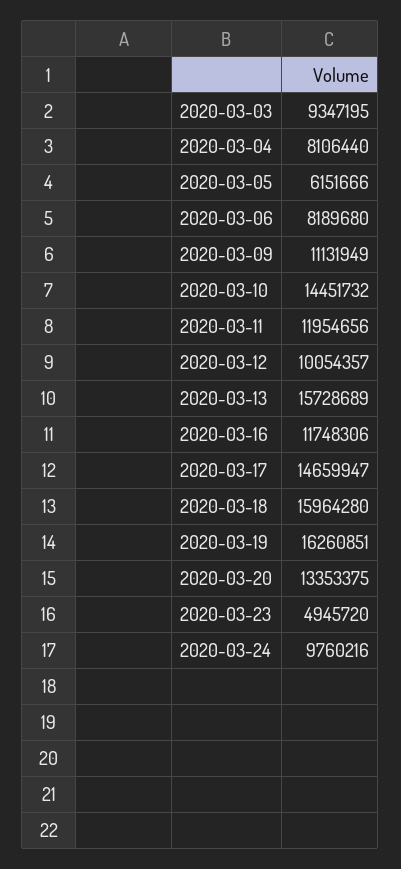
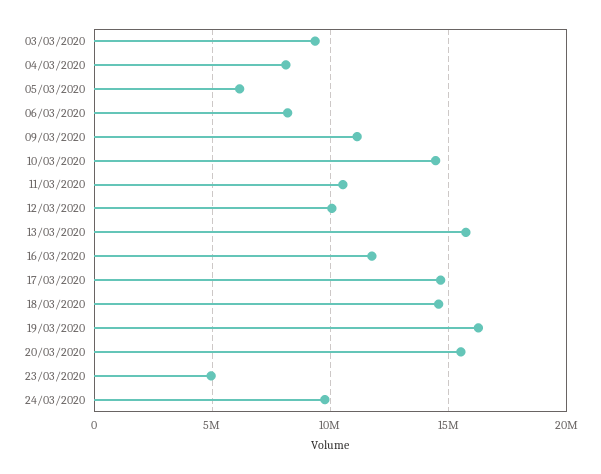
  {
    "2020-03-03": 9347195,
    "2020-03-04": 8106440,
    "2020-03-05": 6151666,
    "2020-03-06": 8189680,
    "2020-03-09": 11131949,
    "2020-03-10": 14451732,
-   "2020-03-11": 11954656,
+   "2020-03-11": 10500000,
    "2020-03-12": 10054357,
    "2020-03-13": 15728689,
    "2020-03-16": 11748306,
    "2020-03-17": 14659947,
-   "2020-03-18": 15964280,
+   "2020-03-18": 14500000,
    "2020-03-19": 16260851,
-   "2020-03-20": 13353375,
+   "2020-03-20": 15500000,
    "2020-03-23": 4945720,
    "2020-03-24": 9760216
  }

